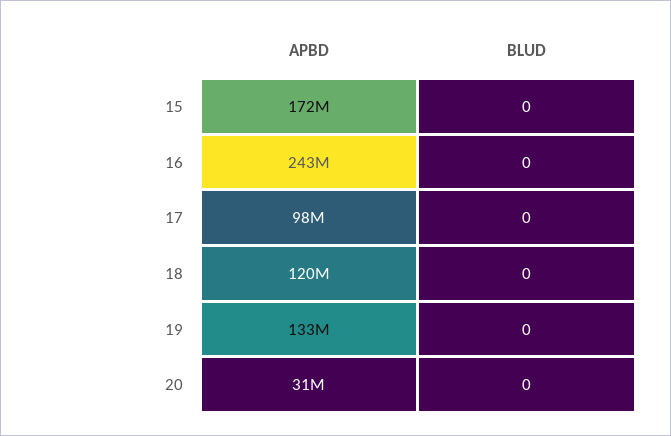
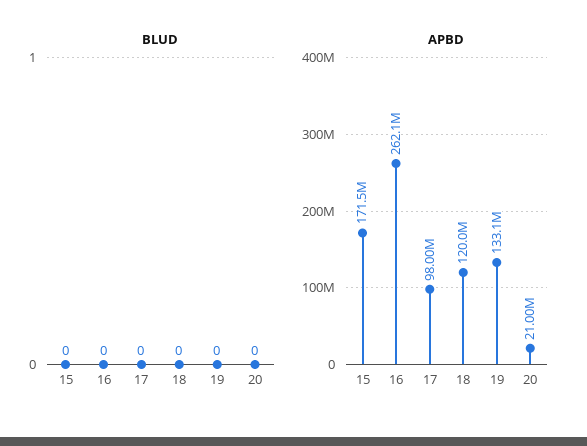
  {
    "APBD": {
      "15": 171500000,
-     "16": 243000000,
+     "16": 262100000,
      "17": 98000000,
      "18": 120000000,
      "19": 133100000,
-     "20": 31000000
+     "20": 21000000
    },
    "BLUD": {
      "15": 0,
      "16": 0,
      "17": 0,
      "18": 0,
      "19": 0,
      "20": 0
    }
  }

